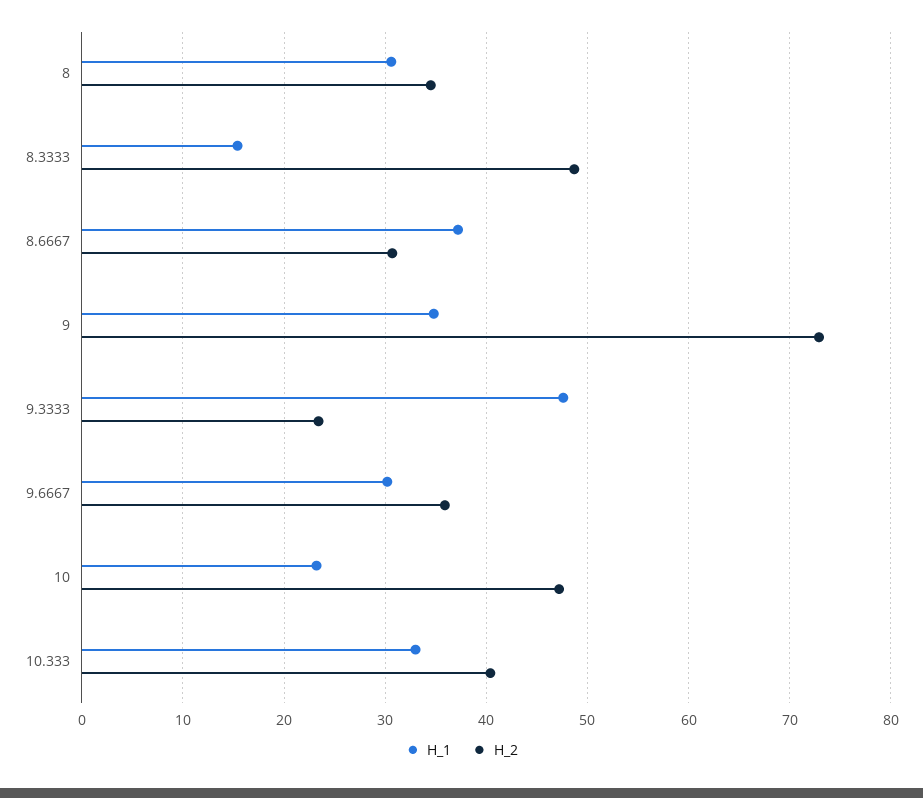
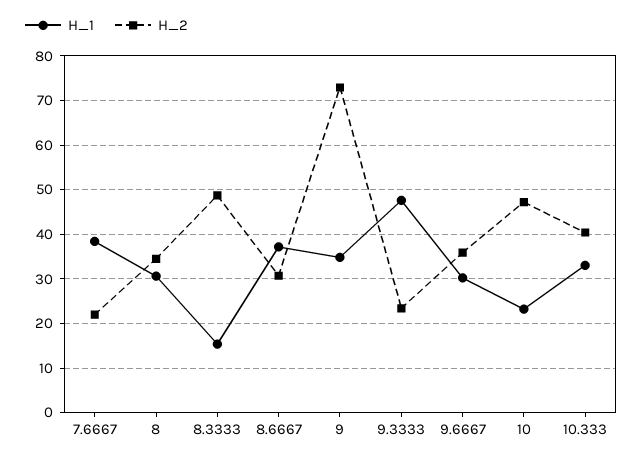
  {
    "H_1": {
      "8": 31,
      "8.3333": 15,
      "8.6667": 37,
      "9": 35,
      "9.3333": 48,
      "9.6667": 30,
      "10": 23,
-     "10.333": 33
+     "10.333": 33,
+     "7.6667": 38
    },
    "H_2": {
      "8": 35,
      "8.3333": 49,
      "8.6667": 31,
      "9": 73,
      "9.3333": 23,
      "9.6667": 36,
      "10": 47,
-     "10.333": 40
+     "10.333": 40,
+     "7.6667": 22
    }
  }

